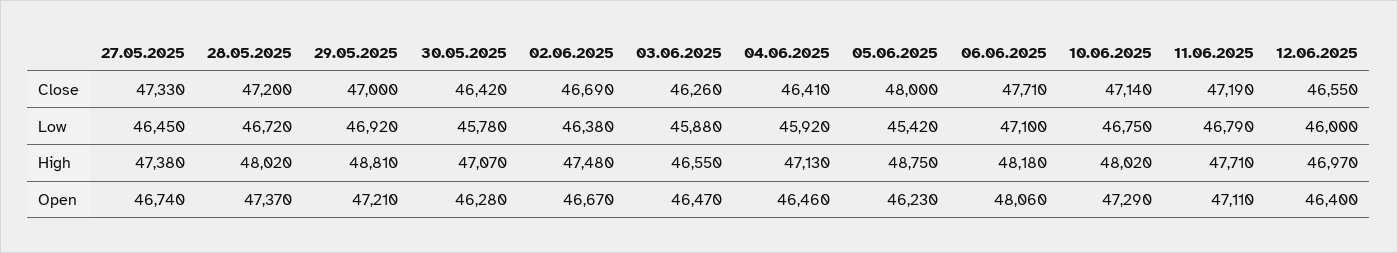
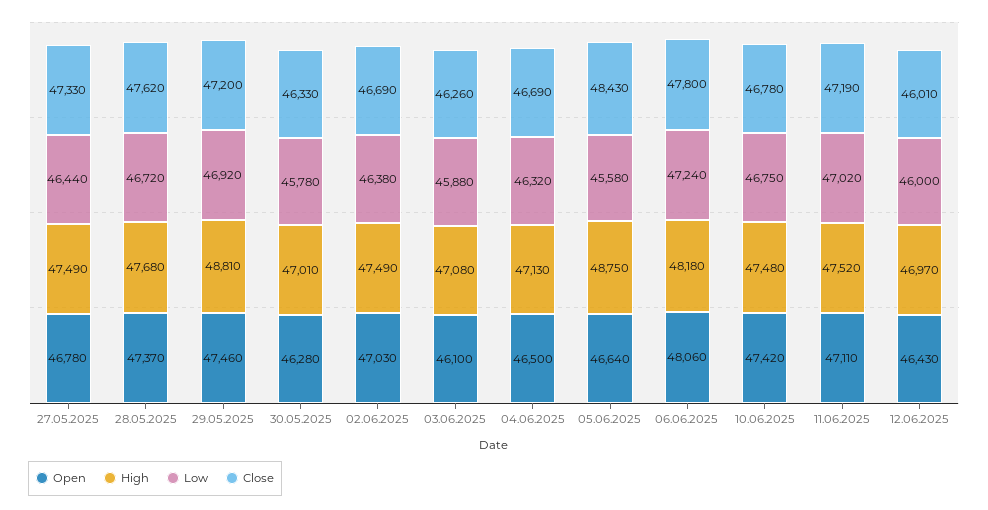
  {
    "Close": {
      "27.05.2025": 47330,
-     "28.05.2025": 47200,
+     "28.05.2025": 47620,
-     "29.05.2025": 47000,
+     "29.05.2025": 47200,
-     "30.05.2025": 46420,
+     "30.05.2025": 46330,
      "02.06.2025": 46690,
      "03.06.2025": 46260,
-     "04.06.2025": 46410,
+     "04.06.2025": 46690,
-     "05.06.2025": 48000,
+     "05.06.2025": 48430,
-     "06.06.2025": 47710,
+     "06.06.2025": 47800,
-     "10.06.2025": 47140,
+     "10.06.2025": 46780,
      "11.06.2025": 47190,
-     "12.06.2025": 46550
+     "12.06.2025": 46010
    },
    "Low": {
-     "27.05.2025": 46450,
+     "27.05.2025": 46440,
      "28.05.2025": 46720,
      "29.05.2025": 46920,
      "30.05.2025": 45780,
      "02.06.2025": 46380,
      "03.06.2025": 45880,
-     "04.06.2025": 45920,
+     "04.06.2025": 46320,
-     "05.06.2025": 45420,
+     "05.06.2025": 45580,
-     "06.06.2025": 47100,
+     "06.06.2025": 47240,
      "10.06.2025": 46750,
-     "11.06.2025": 46790,
+     "11.06.2025": 47020,
      "12.06.2025": 46000
    },
    "High": {
-     "27.05.2025": 47380,
+     "27.05.2025": 47490,
-     "28.05.2025": 48020,
+     "28.05.2025": 47680,
      "29.05.2025": 48810,
-     "30.05.2025": 47070,
+     "30.05.2025": 47010,
-     "02.06.2025": 47480,
+     "02.06.2025": 47490,
-     "03.06.2025": 46550,
+     "03.06.2025": 47080,
      "04.06.2025": 47130,
      "05.06.2025": 48750,
      "06.06.2025": 48180,
-     "10.06.2025": 48020,
+     "10.06.2025": 47480,
-     "11.06.2025": 47710,
+     "11.06.2025": 47520,
      "12.06.2025": 46970
    },
    "Open": {
-     "27.05.2025": 46740,
+     "27.05.2025": 46780,
      "28.05.2025": 47370,
-     "29.05.2025": 47210,
+     "29.05.2025": 47460,
      "30.05.2025": 46280,
-     "02.06.2025": 46670,
+     "02.06.2025": 47030,
-     "03.06.2025": 46470,
+     "03.06.2025": 46100,
-     "04.06.2025": 46460,
+     "04.06.2025": 46500,
-     "05.06.2025": 46230,
+     "05.06.2025": 46640,
      "06.06.2025": 48060,
-     "10.06.2025": 47290,
+     "10.06.2025": 47420,
      "11.06.2025": 47110,
-     "12.06.2025": 46400
+     "12.06.2025": 46430
    }
  }

